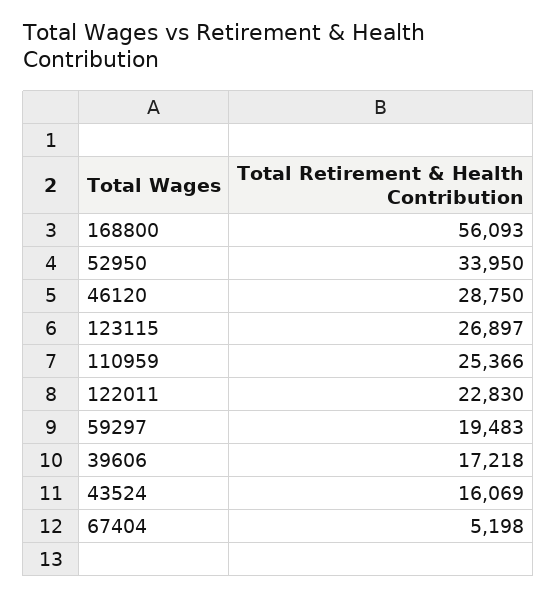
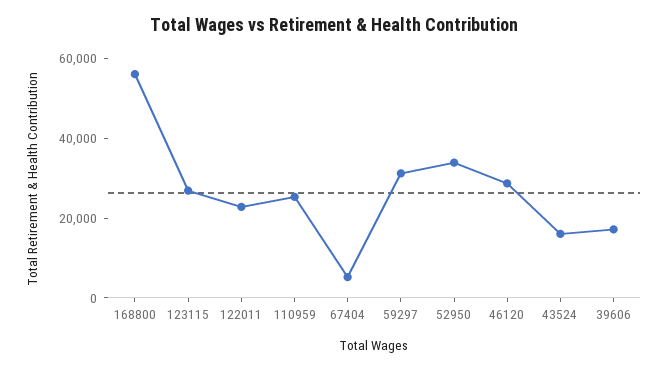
  {
    "168800": 56093,
    "52950": 33950,
    "46120": 28750,
    "123115": 26897,
    "110959": 25366,
    "122011": 22830,
-   "59297": 19483,
+   "59297": 30000,
    "39606": 17218,
    "43524": 16069,
    "67404": 5198
  }

